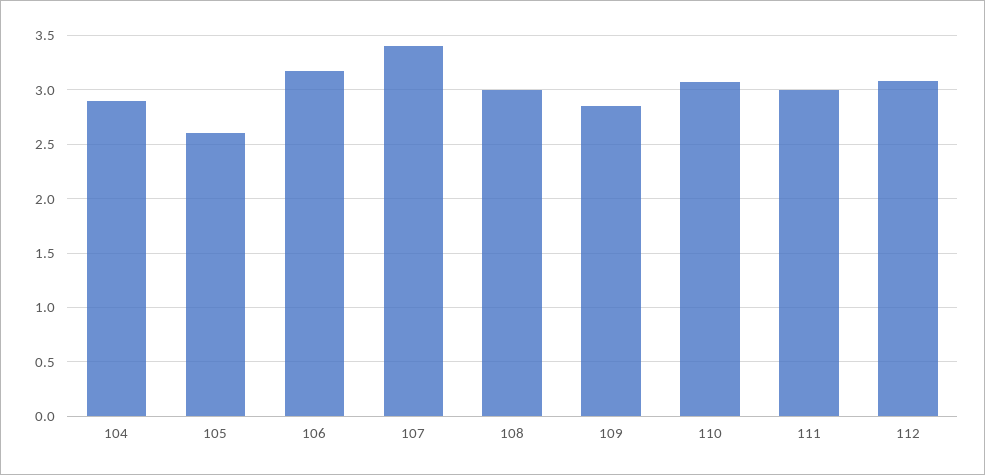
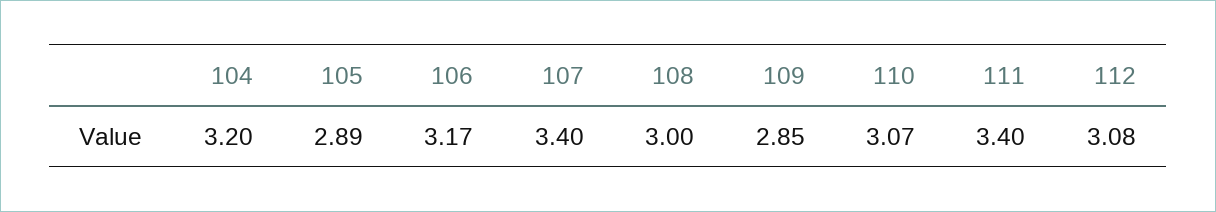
  {
-   "104": 2.9,
+   "104": 3.2,
-   "105": 2.6,
+   "105": 2.89,
    "106": 3.17,
    "107": 3.4,
    "108": 3,
    "109": 2.85,
    "110": 3.07,
-   "111": 3,
+   "111": 3.4,
    "112": 3.08
  }

